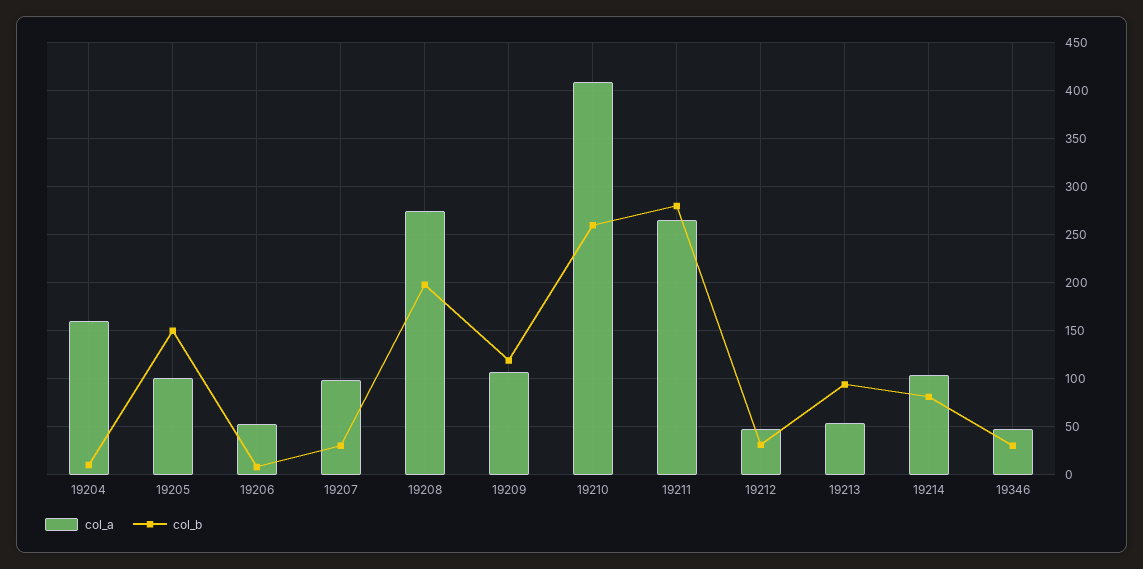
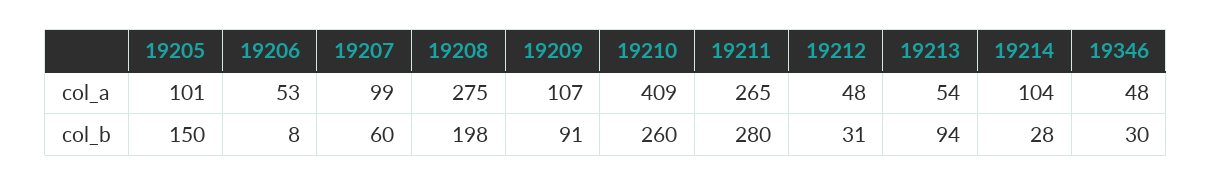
  {
    "col_a": {
-     "19204": 160,
      "19205": 101,
      "19206": 53,
      "19207": 99,
      "19208": 275,
      "19209": 107,
      "19210": 409,
      "19211": 265,
      "19212": 48,
      "19213": 54,
      "19214": 104,
      "19346": 48
    },
    "col_b": {
-     "19204": 10,
      "19205": 150,
      "19206": 8,
-     "19207": 30,
+     "19207": 60,
      "19208": 198,
-     "19209": 120,
+     "19209": 91,
      "19210": 260,
      "19211": 280,
      "19212": 31,
      "19213": 94,
-     "19214": 80,
+     "19214": 28,
      "19346": 30
    }
  }

